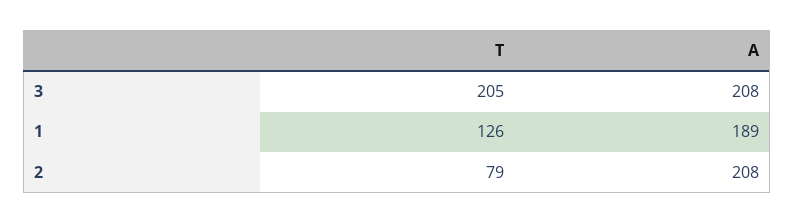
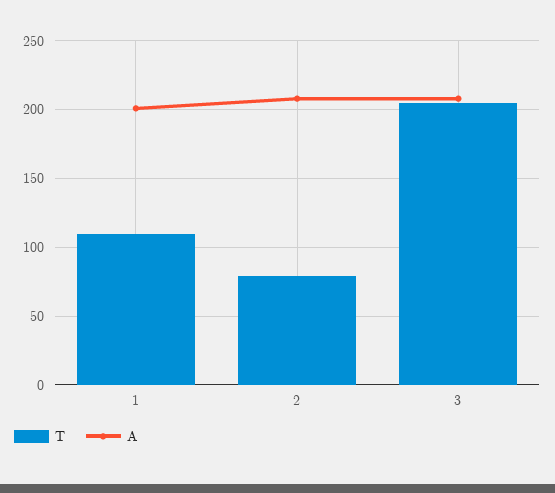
  {
    "T": {
      "3": 205,
-     "1": 126,
+     "1": 110,
      "2": 79
    },
    "A": {
      "3": 208,
-     "1": 189,
+     "1": 200,
      "2": 208
    }
  }

